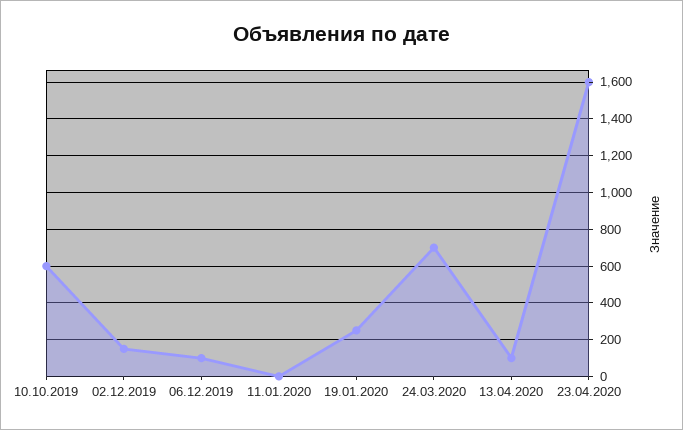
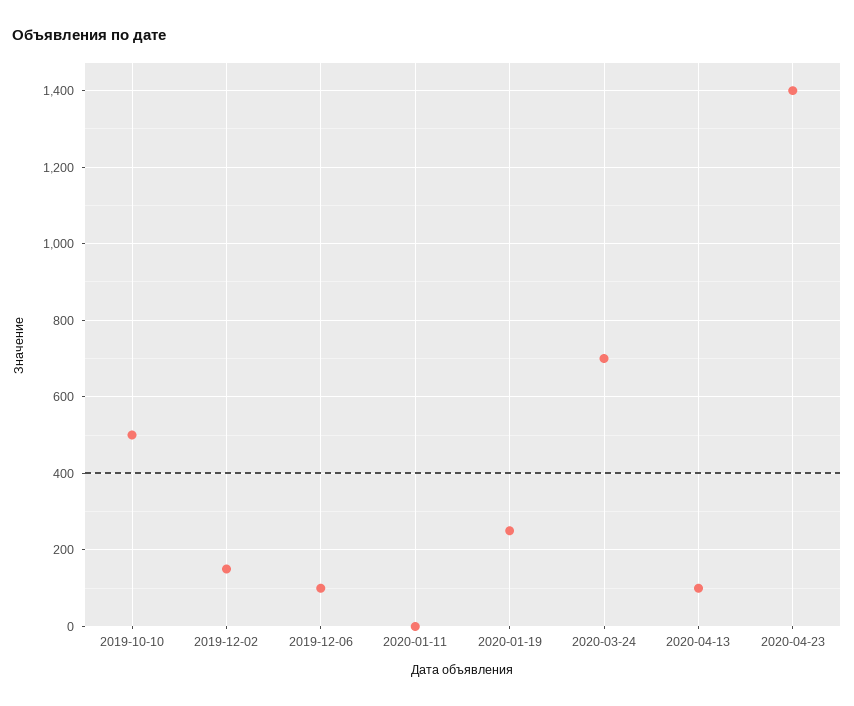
  {
-   "10.10.2019": 600,
+   "10.10.2019": 500,
    "02.12.2019": 160,
    "06.12.2019": 100,
    "11.01.2020": 0,
    "19.01.2020": 260,
    "24.03.2020": 700,
    "13.04.2020": 100,
-   "23.04.2020": 1600
+   "23.04.2020": 1400
  }

